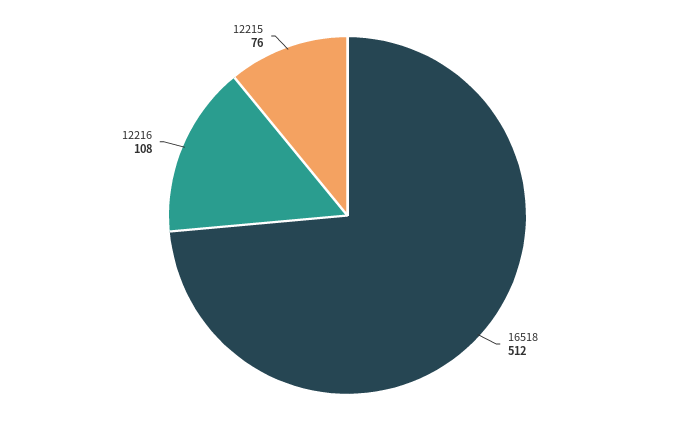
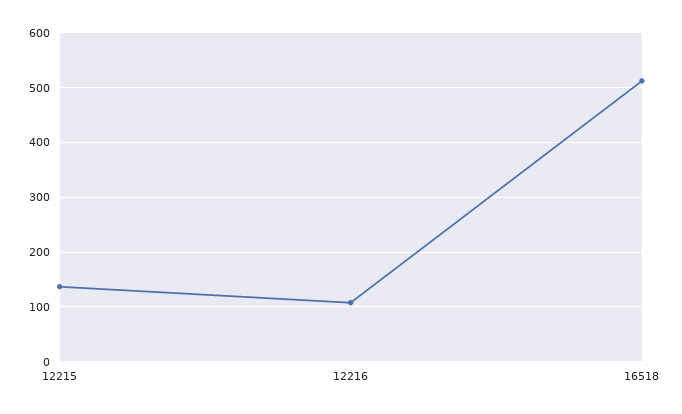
  {
    "16518": 512,
    "12216": 108,
-   "12215": 76
+   "12215": 140
  }

